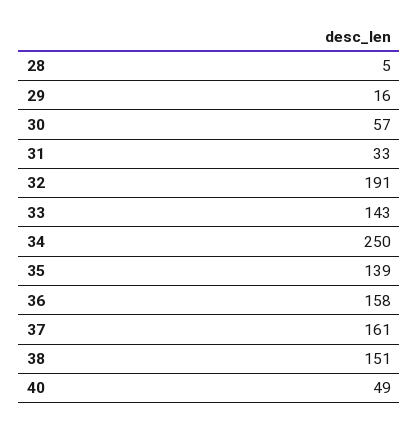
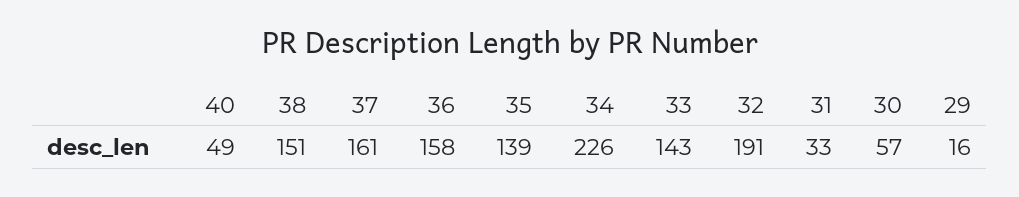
  {
-   "28": 5,
    "29": 16,
    "30": 57,
    "31": 33,
    "32": 191,
    "33": 143,
-   "34": 250,
+   "34": 226,
    "35": 139,
    "36": 158,
    "37": 161,
    "38": 151,
    "40": 49
  }

